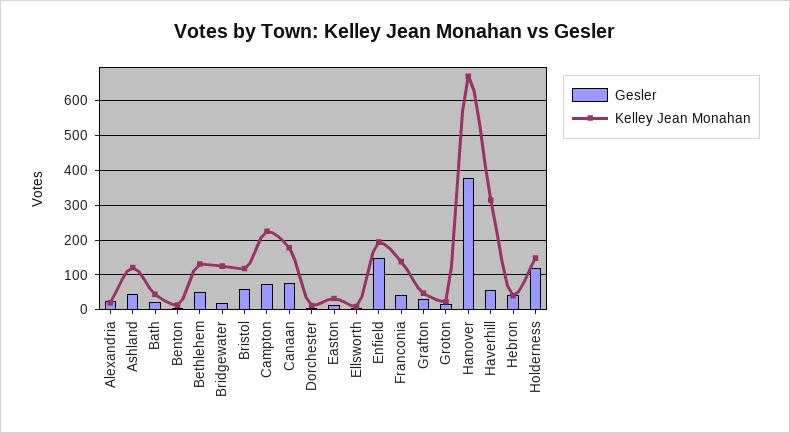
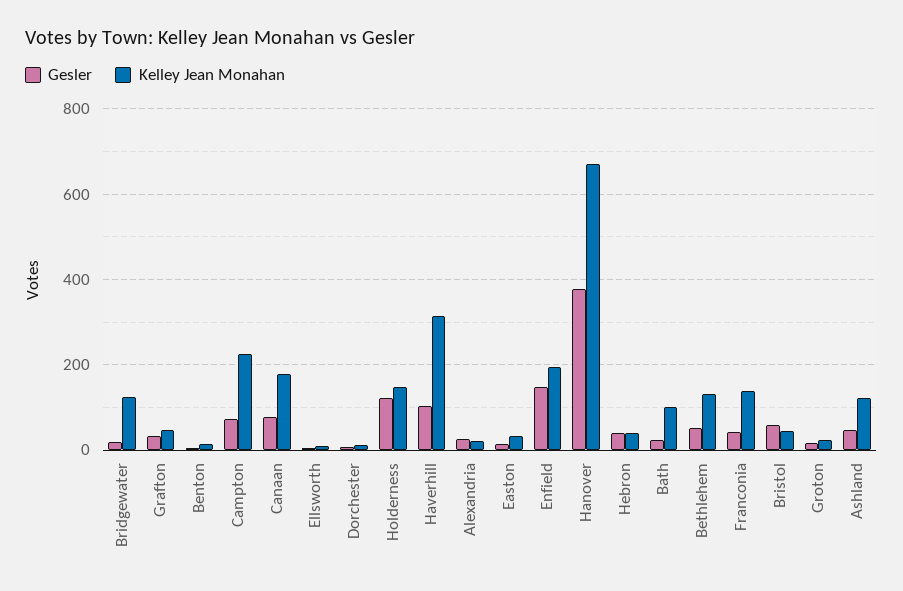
  {
    "Gesler": {
      "Alexandria": 20,
      "Ashland": 40,
      "Bath": 20,
      "Benton": 0,
      "Bethlehem": 60,
      "Bridgewater": 20,
      "Bristol": 60,
      "Campton": 80,
      "Canaan": 80,
      "Dorchester": 0,
      "Easton": 20,
      "Ellsworth": 0,
      "Enfield": 140,
      "Franconia": 40,
      "Grafton": 40,
      "Groton": 20,
      "Hanover": 380,
-     "Haverhill": 60,
+     "Haverhill": 100,
      "Hebron": 40,
      "Holderness": 120
    },
    "Kelley Jean Monahan": {
      "Alexandria": 20,
      "Ashland": 120,
-     "Bath": 40,
+     "Bath": 100,
      "Benton": 20,
      "Bethlehem": 140,
      "Bridgewater": 120,
-     "Bristol": 120,
+     "Bristol": 40,
      "Campton": 220,
      "Canaan": 180,
      "Dorchester": 20,
      "Easton": 40,
      "Ellsworth": 0,
      "Enfield": 200,
      "Franconia": 140,
      "Grafton": 40,
      "Groton": 20,
      "Hanover": 680,
      "Haverhill": 320,
      "Hebron": 40,
      "Holderness": 140
    }
  }

